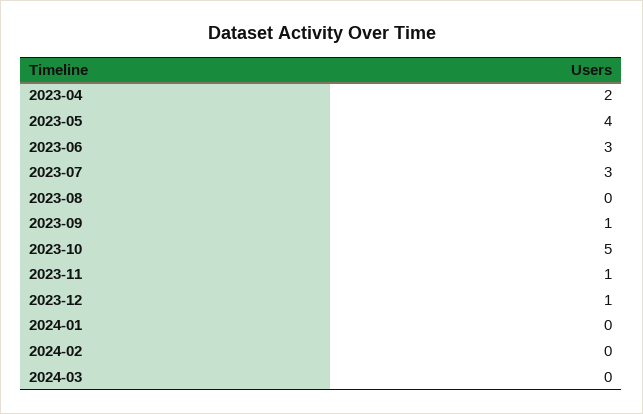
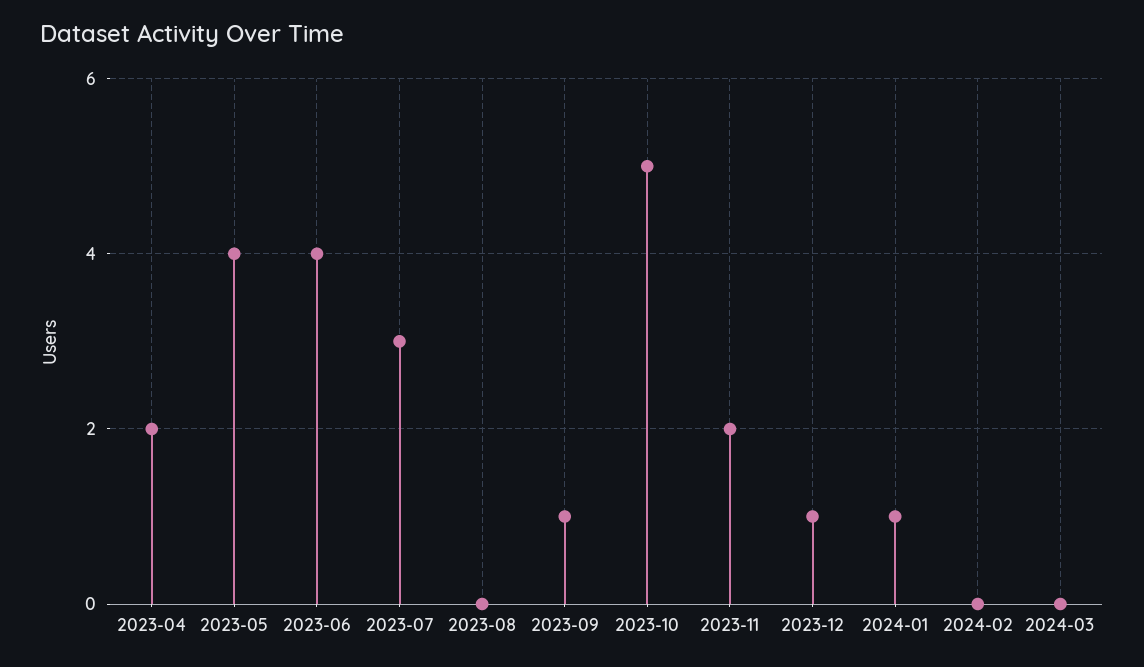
  {
    "2023-04": 2,
    "2023-05": 4,
-   "2023-06": 3,
+   "2023-06": 4,
    "2023-07": 3,
    "2023-08": 0,
    "2023-09": 1,
    "2023-10": 5,
-   "2023-11": 1,
+   "2023-11": 2,
    "2023-12": 1,
-   "2024-01": 0,
+   "2024-01": 1,
    "2024-02": 0,
    "2024-03": 0
  }

